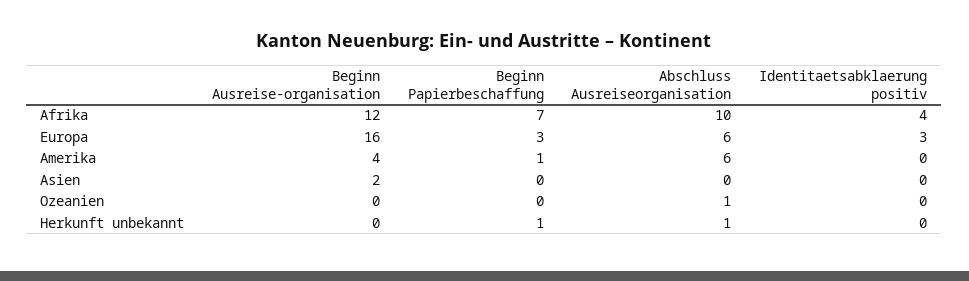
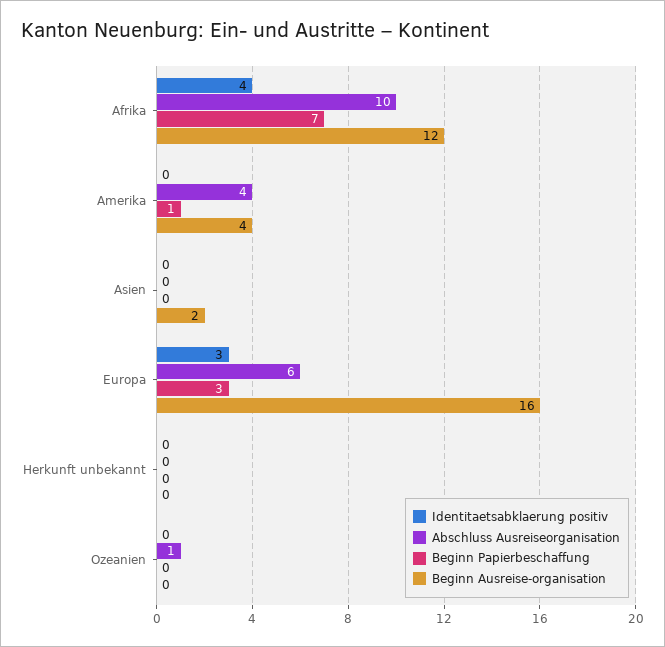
  {
    "Beginn Ausreise-organisation": {
      "Afrika": 12,
      "Europa": 16,
      "Amerika": 4,
      "Asien": 2,
      "Ozeanien": 0,
      "Herkunft unbekannt": 0
    },
    "Beginn Papierbeschaffung": {
      "Afrika": 7,
      "Europa": 3,
      "Amerika": 1,
      "Asien": 0,
      "Ozeanien": 0,
-     "Herkunft unbekannt": 1
+     "Herkunft unbekannt": 0
    },
    "Abschluss Ausreiseorganisation": {
      "Afrika": 10,
      "Europa": 6,
-     "Amerika": 6,
+     "Amerika": 4,
      "Asien": 0,
      "Ozeanien": 1,
-     "Herkunft unbekannt": 1
+     "Herkunft unbekannt": 0
    },
    "Identitaetsabklaerung positiv": {
      "Afrika": 4,
      "Europa": 3,
      "Amerika": 0,
      "Asien": 0,
      "Ozeanien": 0,
      "Herkunft unbekannt": 0
    }
  }

